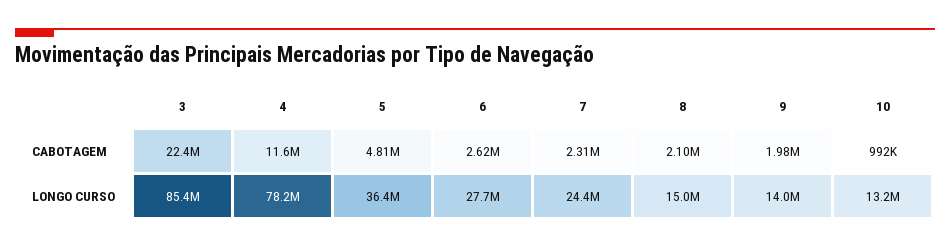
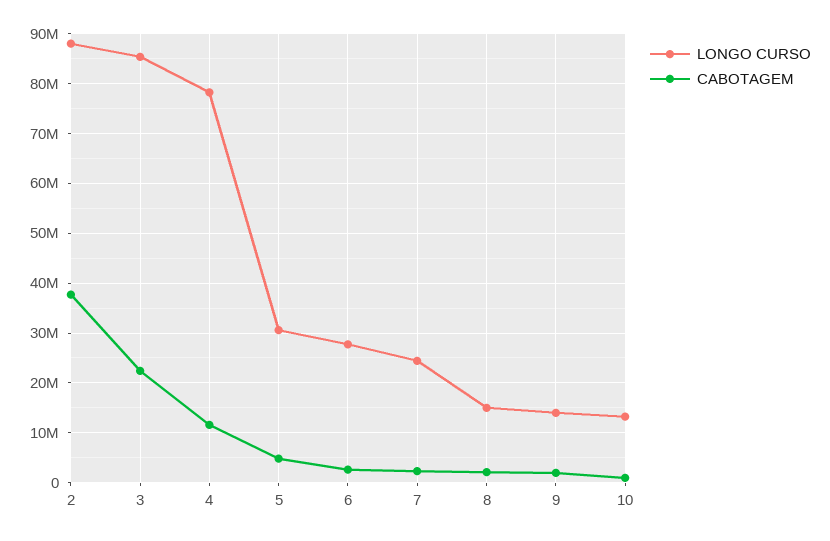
  {
    "CABOTAGEM": {
      "3": 22400000,
      "4": 11600000,
      "5": 4810000,
      "6": 2620000,
      "7": 2310000,
      "8": 2100000,
      "9": 1980000,
-     "10": 992000
+     "10": 992000,
+     "2": 38000000
    },
    "LONGO CURSO": {
      "3": 85400000,
      "4": 78200000,
-     "5": 36400000,
+     "5": 30000000,
      "6": 27700000,
      "7": 24400000,
      "8": 15000000,
      "9": 14000000,
-     "10": 13200000
+     "10": 13200000,
+     "2": 88000000
    }
  }

